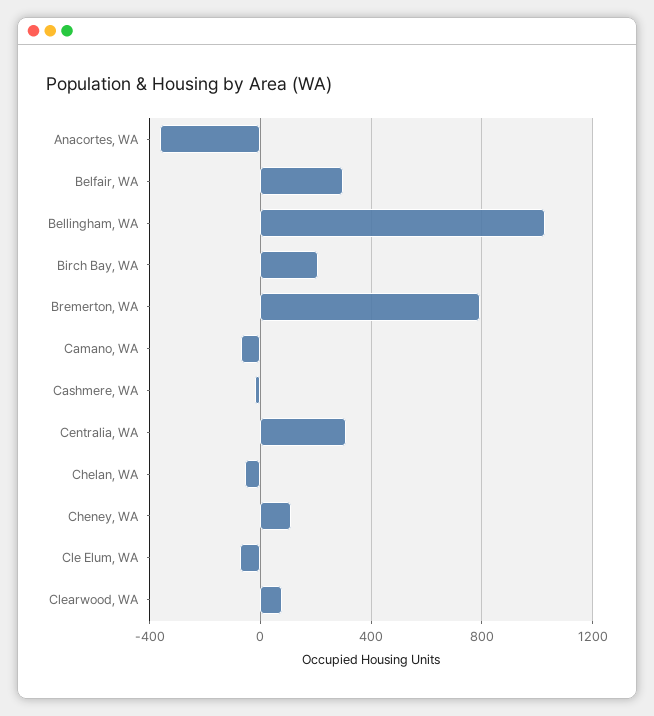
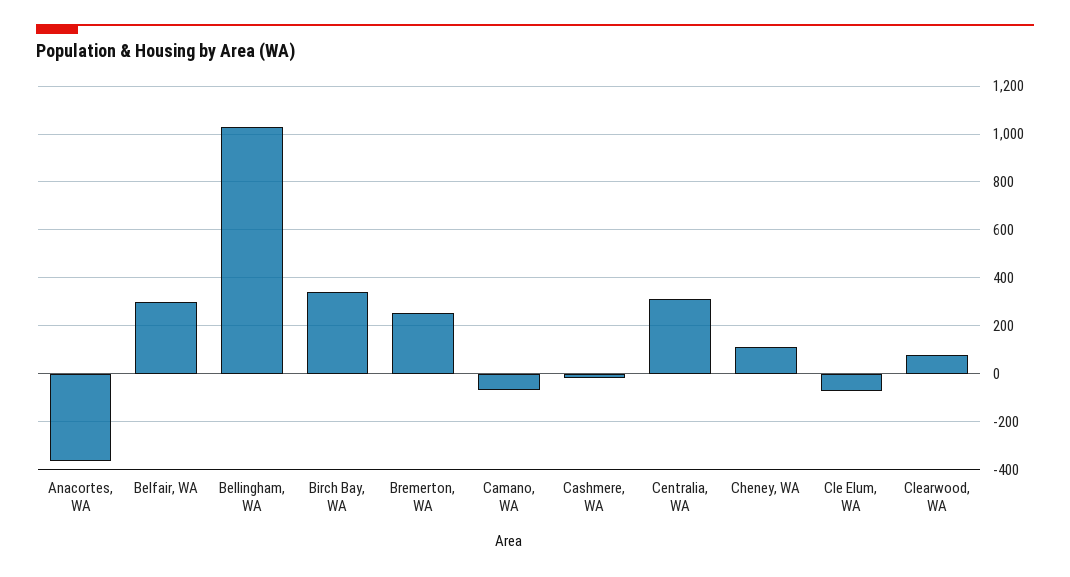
  {
    "Anacortes, WA": -350,
    "Belfair, WA": 300,
    "Bellingham, WA": 1050,
-   "Birch Bay, WA": 200,
+   "Birch Bay, WA": 350,
-   "Bremerton, WA": 800,
+   "Bremerton, WA": 250,
    "Camano, WA": -50,
    "Cashmere, WA": 0,
    "Centralia, WA": 300,
-   "Chelan, WA": -50,
    "Cheney, WA": 100,
    "Cle Elum, WA": -50,
    "Clearwood, WA": 100
  }

